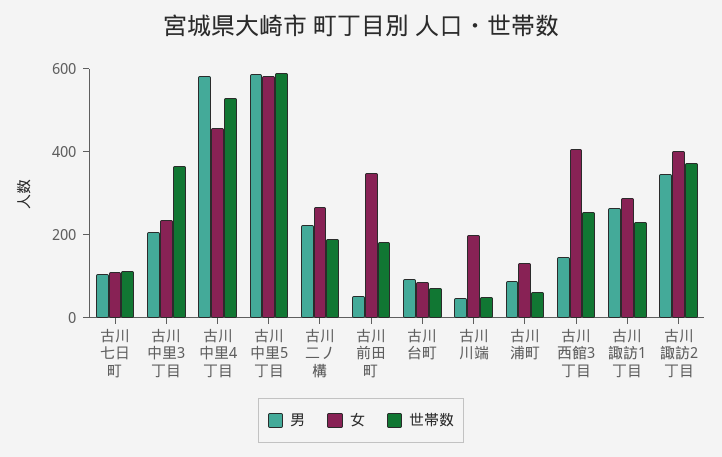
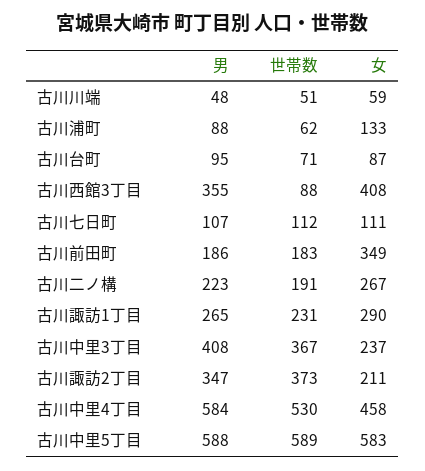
  {
    "男": {
      "古川七日町": 107,
-     "古川中里3丁目": 200,
+     "古川中里3丁目": 408,
      "古川中里4丁目": 584,
      "古川中里5丁目": 588,
      "古川二ノ構": 223,
-     "古川前田町": 50,
+     "古川前田町": 186,
      "古川台町": 95,
      "古川川端": 48,
      "古川浦町": 88,
-     "古川西館3丁目": 150,
+     "古川西館3丁目": 355,
      "古川諏訪1丁目": 265,
      "古川諏訪2丁目": 347
    },
    "女": {
      "古川七日町": 111,
      "古川中里3丁目": 237,
      "古川中里4丁目": 458,
      "古川中里5丁目": 583,
      "古川二ノ構": 267,
      "古川前田町": 349,
      "古川台町": 87,
-     "古川川端": 200,
+     "古川川端": 59,
      "古川浦町": 133,
      "古川西館3丁目": 408,
      "古川諏訪1丁目": 290,
-     "古川諏訪2丁目": 400
+     "古川諏訪2丁目": 211
    },
    "世帯数": {
      "古川七日町": 112,
      "古川中里3丁目": 367,
      "古川中里4丁目": 530,
      "古川中里5丁目": 589,
      "古川二ノ構": 191,
      "古川前田町": 183,
      "古川台町": 71,
      "古川川端": 51,
      "古川浦町": 62,
-     "古川西館3丁目": 250,
+     "古川西館3丁目": 88,
      "古川諏訪1丁目": 231,
      "古川諏訪2丁目": 373
    }
  }

